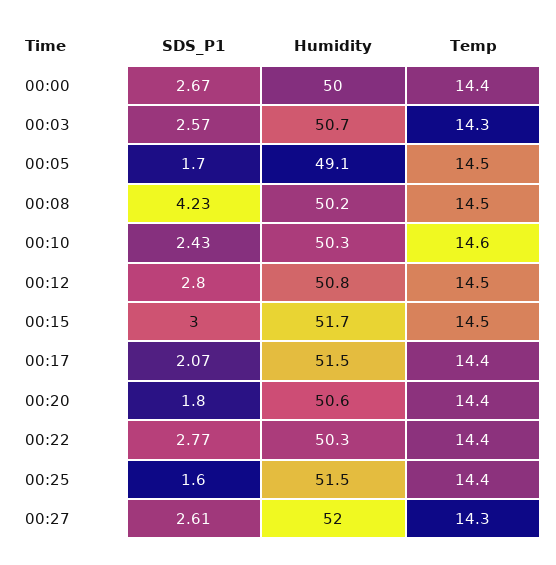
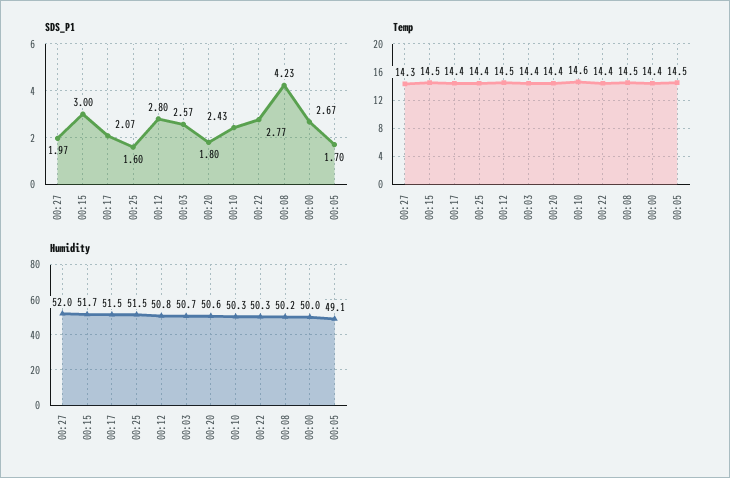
  {
    "SDS_P1": {
      "00:00": 2.67,
      "00:03": 2.57,
      "00:05": 1.7,
      "00:08": 4.23,
      "00:10": 2.43,
      "00:12": 2.8,
      "00:15": 3,
      "00:17": 2.07,
      "00:20": 1.8,
      "00:22": 2.77,
      "00:25": 1.6,
-     "00:27": 2.61
+     "00:27": 1.97
    },
    "Humidity": {
      "00:00": 50,
      "00:03": 50.7,
      "00:05": 49.1,
      "00:08": 50.2,
      "00:10": 50.3,
      "00:12": 50.8,
      "00:15": 51.7,
      "00:17": 51.5,
      "00:20": 50.6,
      "00:22": 50.3,
      "00:25": 51.5,
      "00:27": 52
    },
    "Temp": {
      "00:00": 14.4,
-     "00:03": 14.3,
+     "00:03": 14.4,
      "00:05": 14.5,
      "00:08": 14.5,
      "00:10": 14.6,
      "00:12": 14.5,
      "00:15": 14.5,
      "00:17": 14.4,
      "00:20": 14.4,
      "00:22": 14.4,
      "00:25": 14.4,
      "00:27": 14.3
    }
  }

